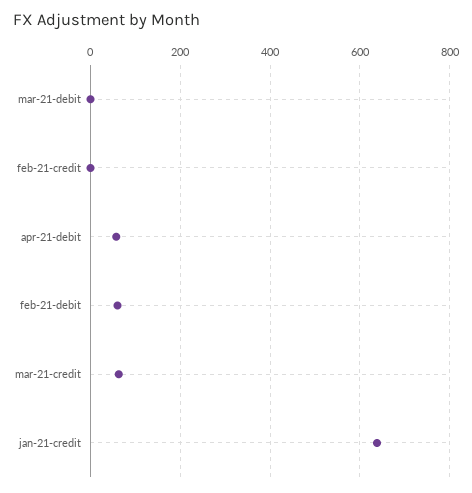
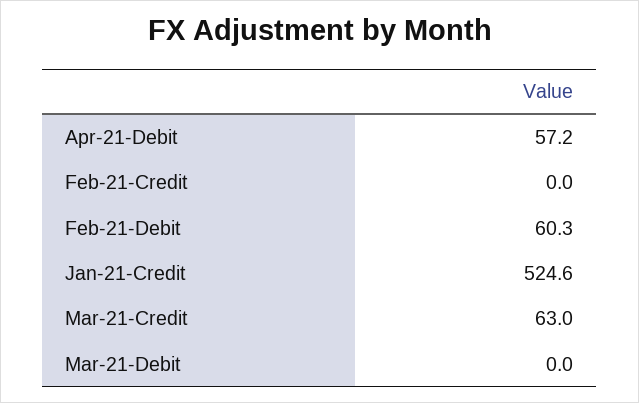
  {
    "mar-21-debit": 0,
    "feb-21-credit": 0,
    "apr-21-debit": 57.2,
    "feb-21-debit": 60.3,
    "mar-21-credit": 63,
-   "jan-21-credit": 640
+   "jan-21-credit": 524.6
  }

